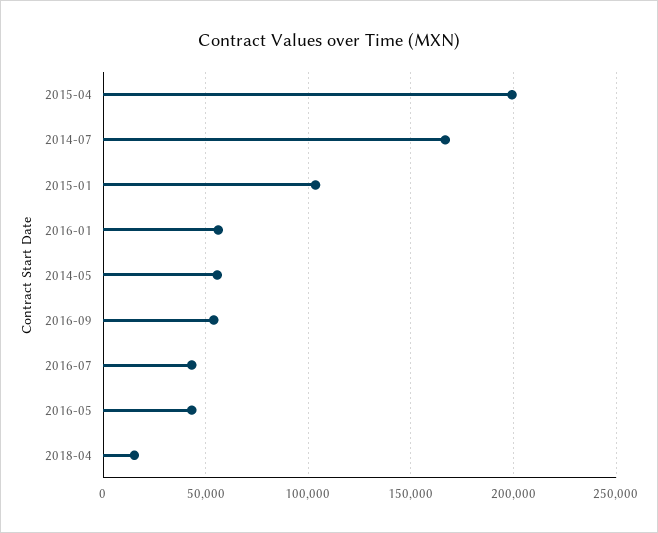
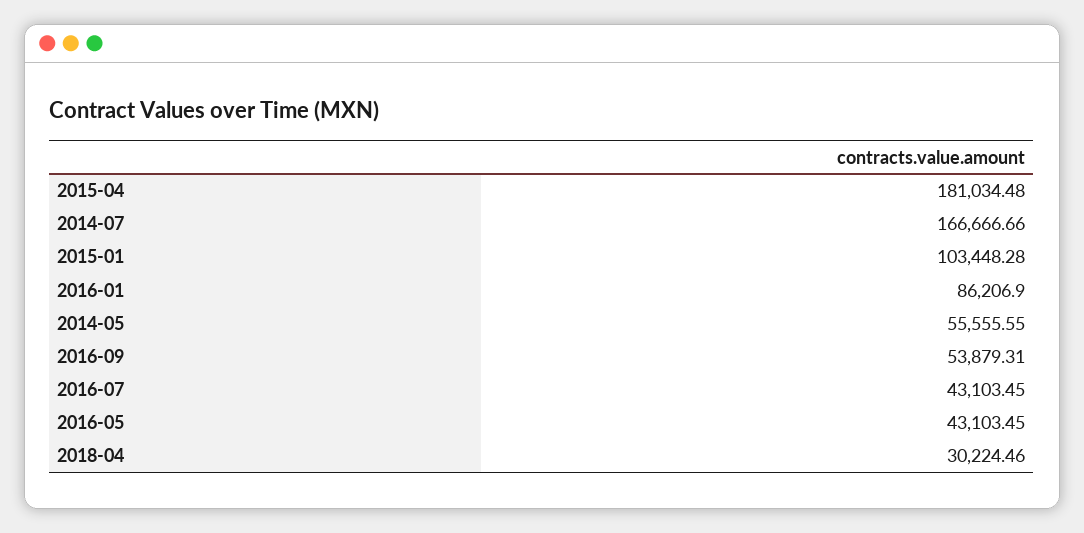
  {
-   "2015-04": 200000,
+   "2015-04": 181034.48,
    "2014-07": 166666.66,
    "2015-01": 103448.28,
-   "2016-01": 55000,
+   "2016-01": 86206.9,
    "2014-05": 55555.55,
    "2016-09": 53879.31,
    "2016-07": 43103.45,
    "2016-05": 43103.45,
-   "2018-04": 15000
+   "2018-04": 30224.46
  }

